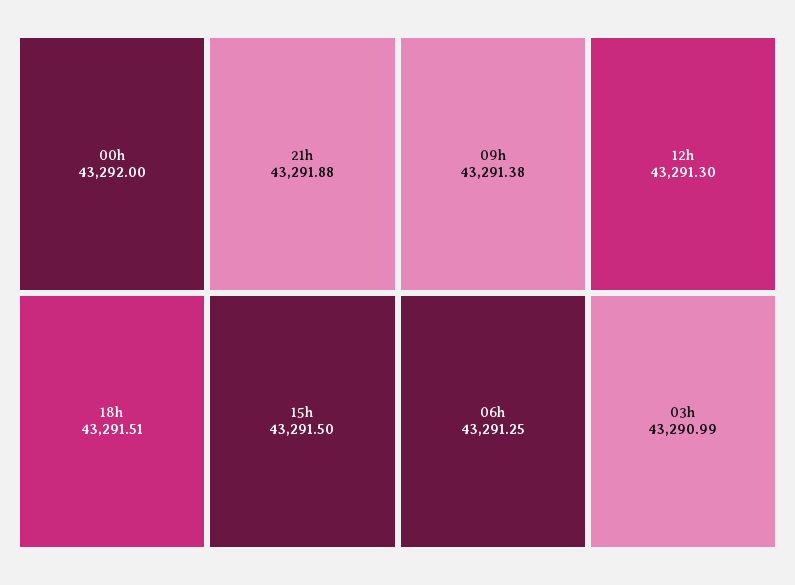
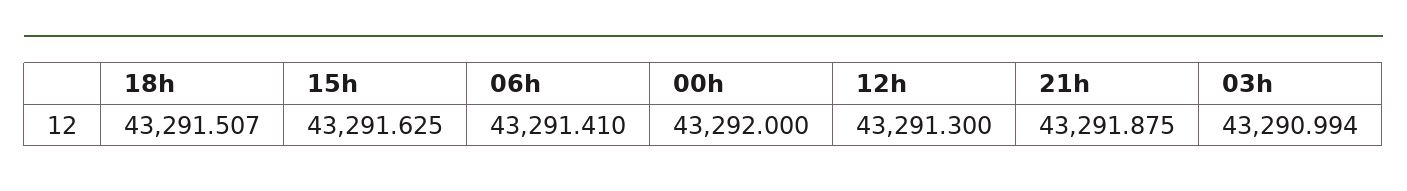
  {
    "00h": 43292,
    "21h": 43291.875,
    "18h": 43291.507,
-   "15h": 43291.5,
+   "15h": 43291.625,
-   "09h": 43291.38,
    "12h": 43291.3,
-   "06h": 43291.25,
+   "06h": 43291.41,
    "03h": 43290.994
  }

